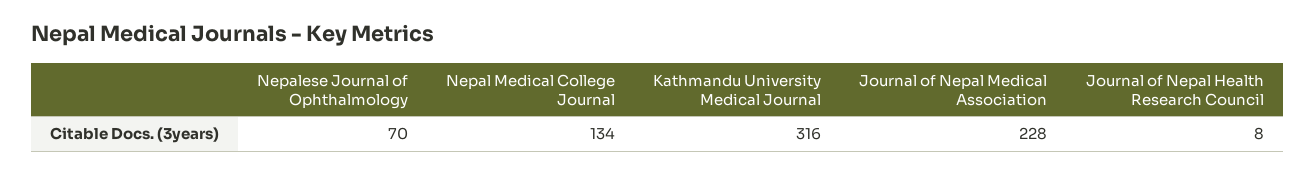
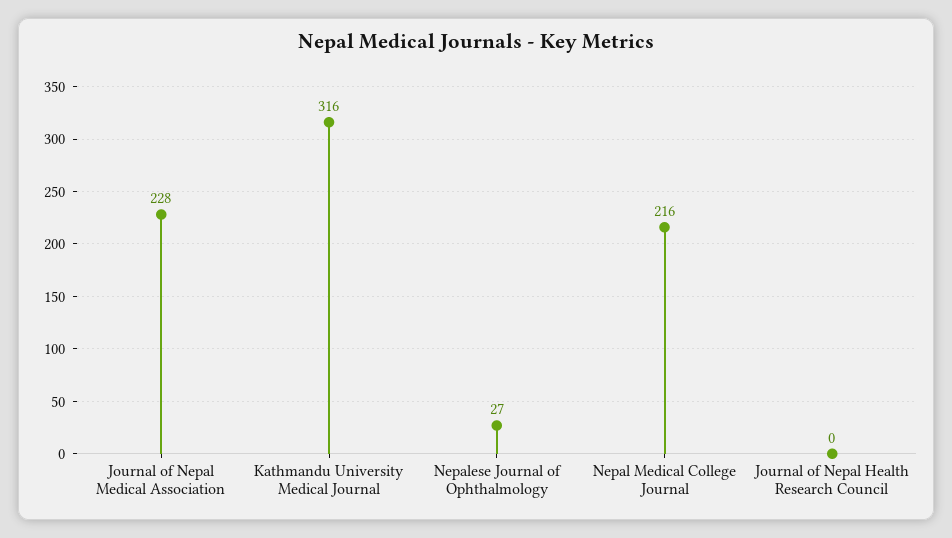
  {
-   "Nepalese Journal of Ophthalmology": 70,
+   "Nepalese Journal of Ophthalmology": 27,
-   "Nepal Medical College Journal": 134,
+   "Nepal Medical College Journal": 216,
    "Kathmandu University Medical Journal": 316,
    "Journal of Nepal Medical Association": 228,
-   "Journal of Nepal Health Research Council": 8
+   "Journal of Nepal Health Research Council": 0
  }

